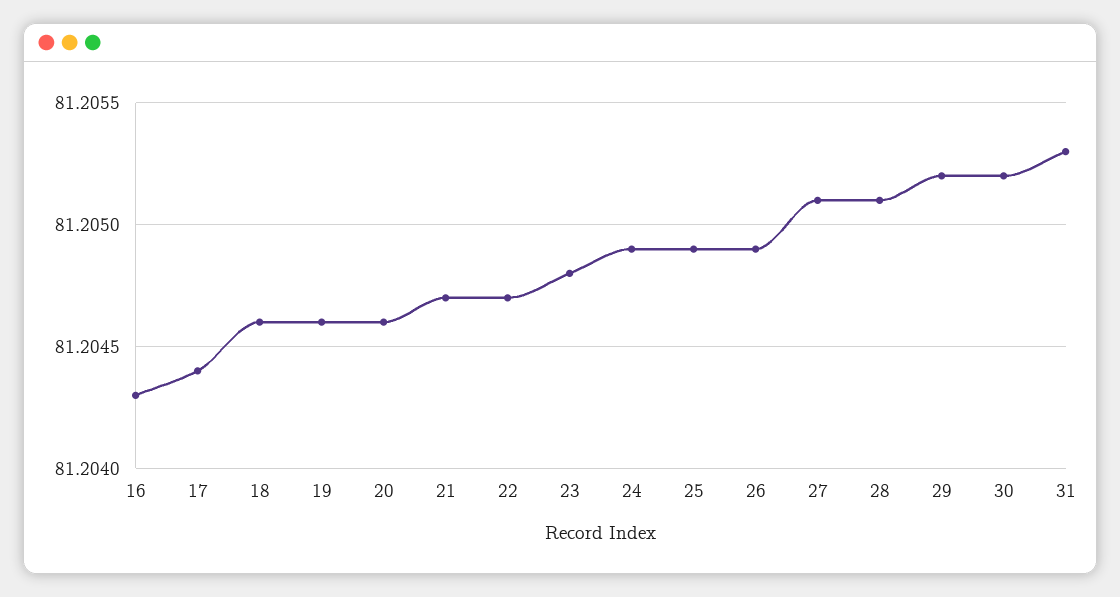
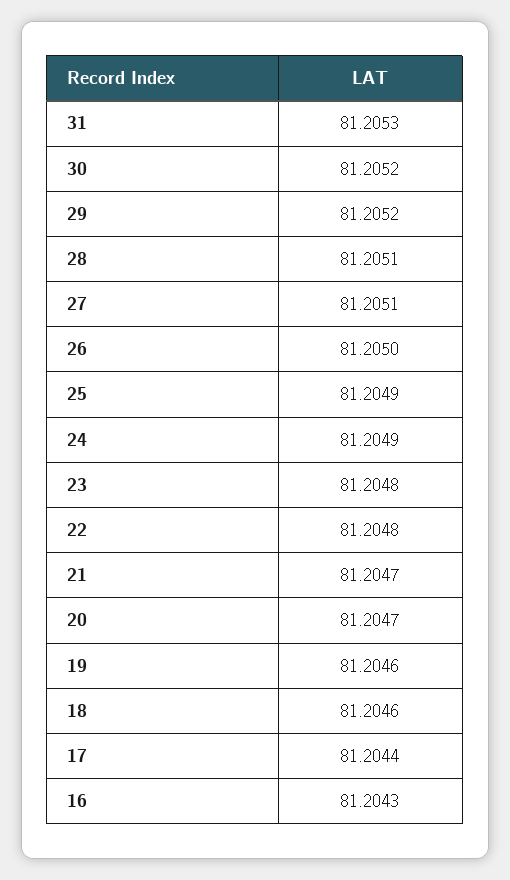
  {
    "16": 81.2043,
    "17": 81.2044,
    "18": 81.2046,
    "19": 81.2046,
-   "20": 81.2046,
+   "20": 81.2047,
    "21": 81.2047,
-   "22": 81.2047,
+   "22": 81.2048,
    "23": 81.2048,
    "24": 81.2049,
    "25": 81.2049,
-   "26": 81.2049,
+   "26": 81.205,
    "27": 81.2051,
    "28": 81.2051,
    "29": 81.2052,
    "30": 81.2052,
    "31": 81.2053
  }

